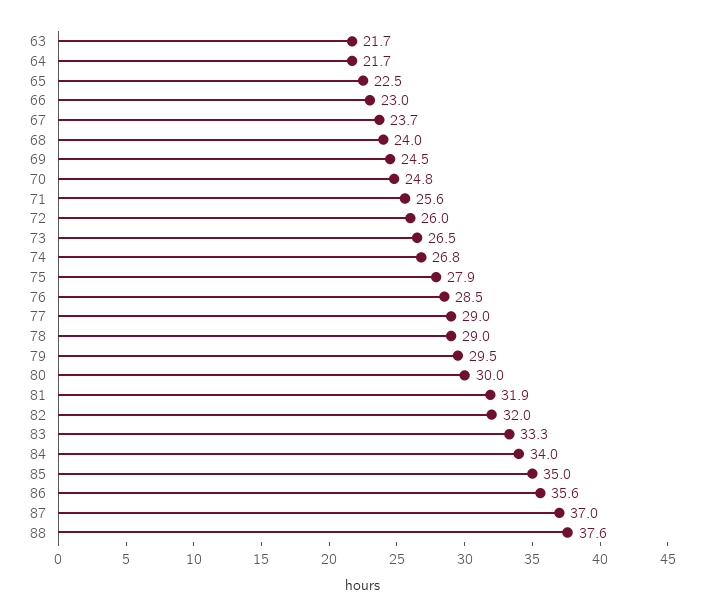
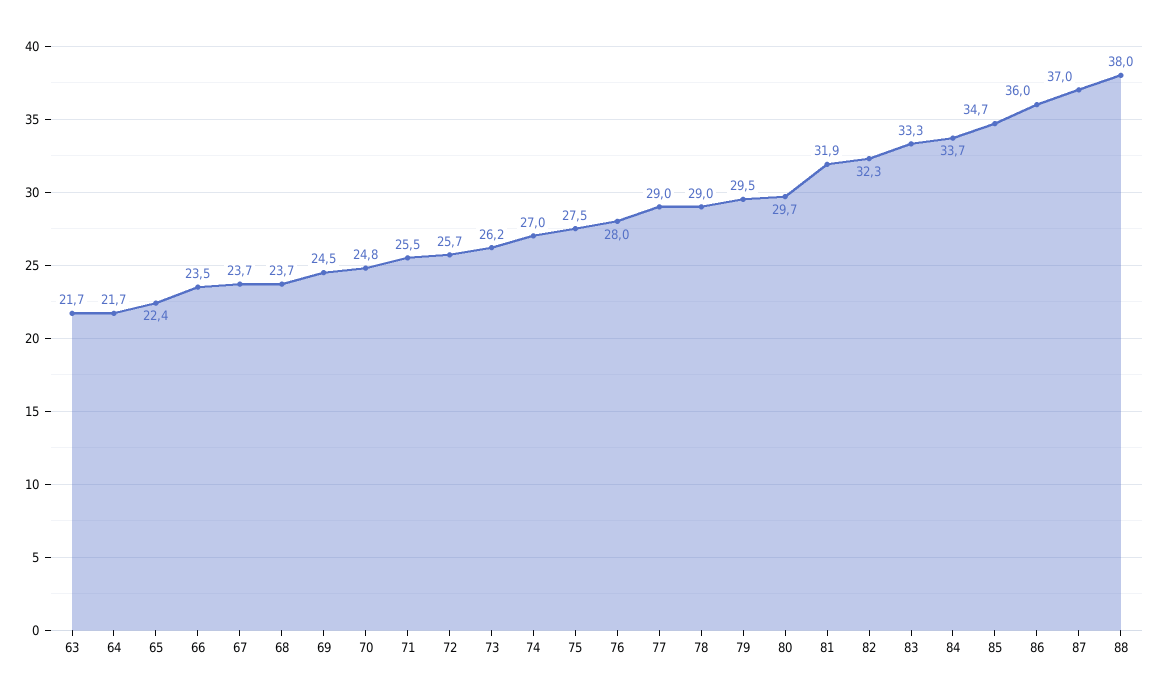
  {
    "63": 21.7,
    "64": 21.7,
-   "65": 22.5,
+   "65": 22.4,
-   "66": 23,
+   "66": 23.5,
    "67": 23.7,
-   "68": 24,
+   "68": 23.7,
    "69": 24.5,
    "70": 24.8,
-   "71": 25.6,
+   "71": 25.5,
-   "72": 26,
+   "72": 25.7,
-   "73": 26.5,
+   "73": 26.2,
-   "74": 26.8,
+   "74": 27,
-   "75": 27.9,
+   "75": 27.5,
-   "76": 28.5,
+   "76": 28,
    "77": 29,
    "78": 29,
    "79": 29.5,
-   "80": 30,
+   "80": 29.7,
    "81": 31.9,
-   "82": 32,
+   "82": 32.3,
    "83": 33.3,
-   "84": 34,
+   "84": 33.7,
-   "85": 35,
+   "85": 34.7,
-   "86": 35.6,
+   "86": 36,
    "87": 37,
-   "88": 37.6
+   "88": 38
  }

